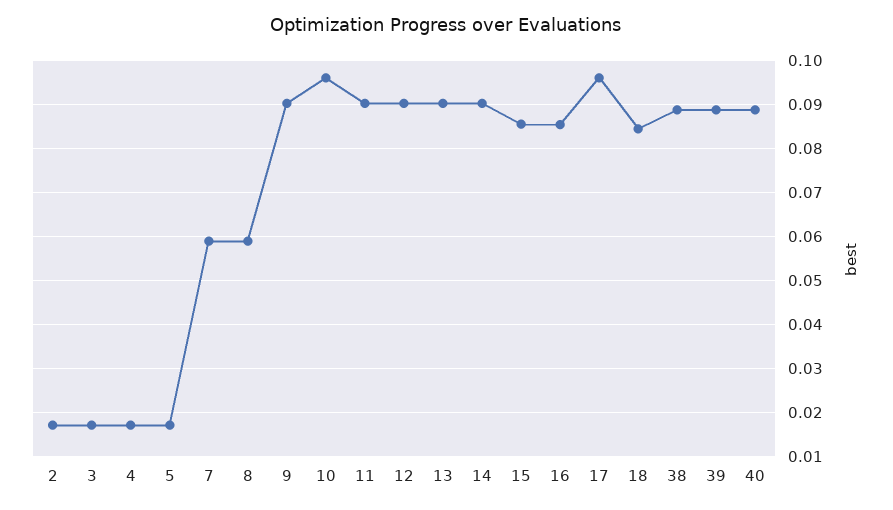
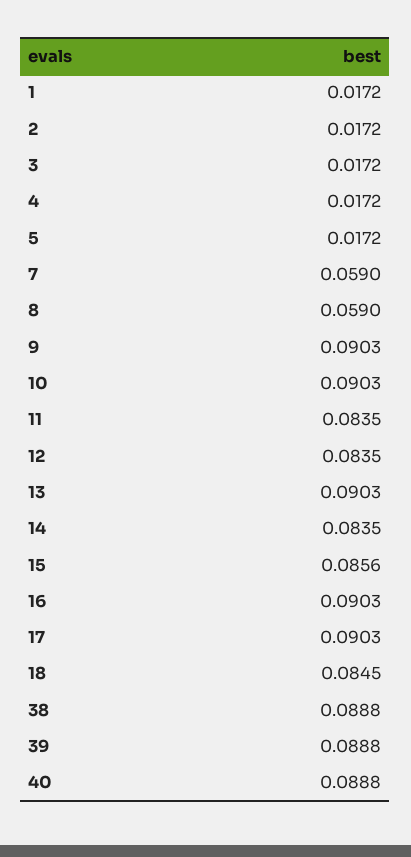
  {
    "2": 0.0172,
    "3": 0.0172,
    "4": 0.0172,
    "5": 0.0172,
    "7": 0.059,
    "8": 0.059,
    "9": 0.0903,
-   "10": 0.096,
+   "10": 0.0903,
-   "11": 0.09,
+   "11": 0.0835,
-   "12": 0.09,
+   "12": 0.0835,
    "13": 0.0903,
-   "14": 0.09,
+   "14": 0.0835,
    "15": 0.0856,
-   "16": 0.086,
+   "16": 0.0903,
-   "17": 0.096,
+   "17": 0.0903,
    "18": 0.0845,
    "38": 0.0888,
    "39": 0.0888,
-   "40": 0.0888
+   "40": 0.0888,
+   "1": 0.0172
  }

